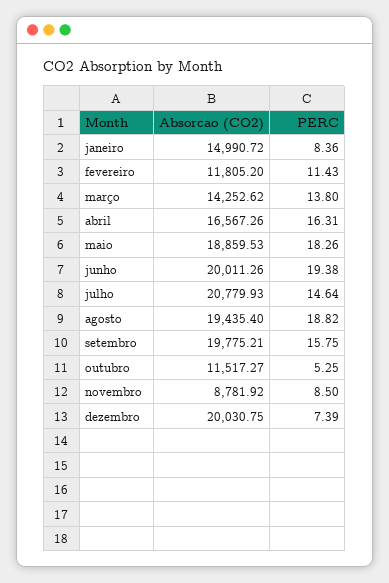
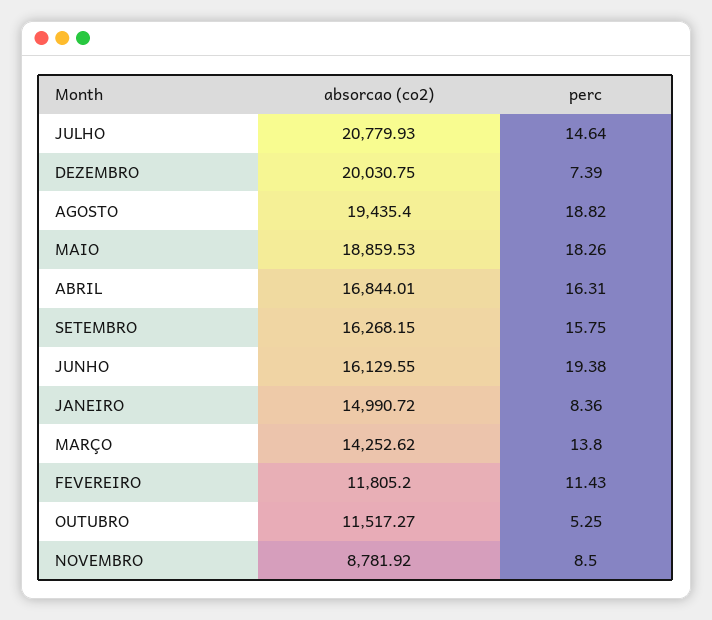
  {
    "Absorcao (CO2)": {
      "janeiro": 14990.72,
      "fevereiro": 11805.2,
      "março": 14252.62,
-     "abril": 16567.26,
+     "abril": 16844.01,
      "maio": 18859.53,
-     "junho": 20011.26,
+     "junho": 16129.55,
      "julho": 20779.93,
      "agosto": 19435.4,
-     "setembro": 19775.21,
+     "setembro": 16268.15,
      "outubro": 11517.27,
      "novembro": 8781.92,
      "dezembro": 20030.75
    },
    "PERC": {
      "janeiro": 8.36,
      "fevereiro": 11.43,
      "março": 13.8,
      "abril": 16.31,
      "maio": 18.26,
      "junho": 19.38,
      "julho": 14.64,
      "agosto": 18.82,
      "setembro": 15.75,
      "outubro": 5.25,
      "novembro": 8.5,
      "dezembro": 7.39
    }
  }

